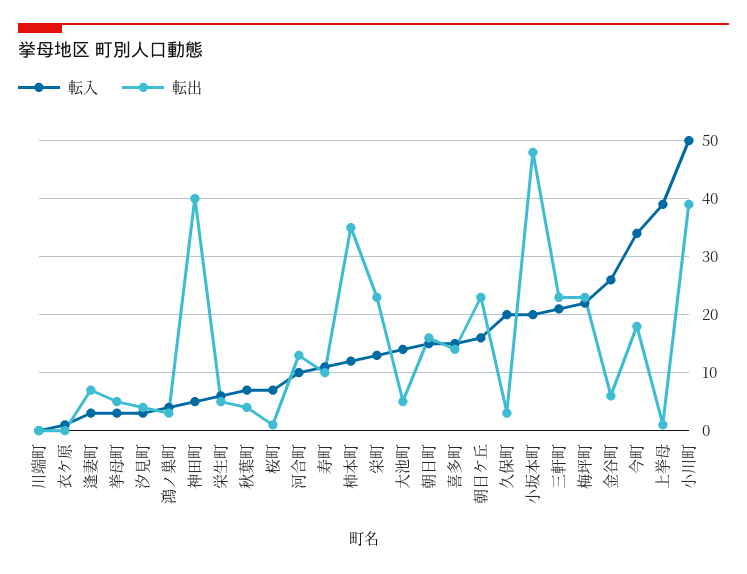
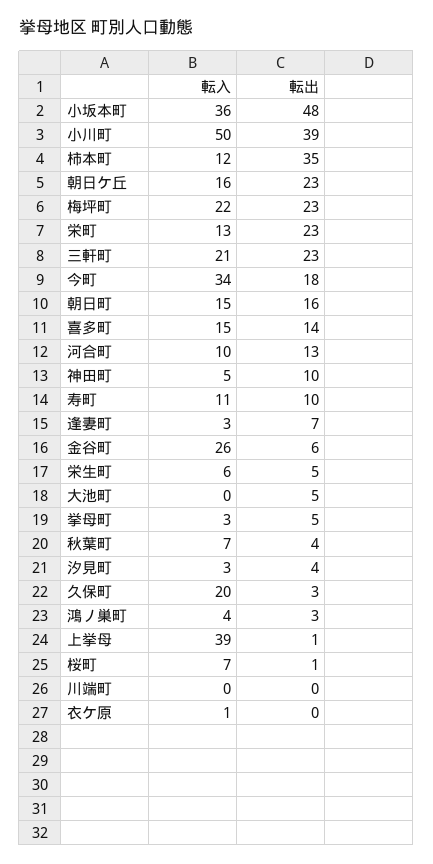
  {
    "転入": {
      "川端町": 0,
      "衣ケ原": 1,
      "逢妻町": 3,
      "挙母町": 3,
      "汐見町": 3,
      "鴻ノ巣町": 4,
      "神田町": 5,
      "栄生町": 6,
      "秋葉町": 7,
      "桜町": 7,
      "河合町": 10,
      "寿町": 11,
      "柿本町": 12,
      "栄町": 13,
-     "大池町": 15,
+     "大池町": 0,
      "朝日町": 15,
      "喜多町": 15,
      "朝日ケ丘": 16,
      "久保町": 20,
-     "小坂本町": 20,
+     "小坂本町": 36,
      "三軒町": 21,
      "梅坪町": 22,
      "金谷町": 26,
      "今町": 34,
      "上挙母": 39,
      "小川町": 50
    },
    "転出": {
      "川端町": 0,
      "衣ケ原": 0,
      "逢妻町": 7,
      "挙母町": 5,
      "汐見町": 4,
      "鴻ノ巣町": 3,
-     "神田町": 40,
+     "神田町": 10,
      "栄生町": 5,
      "秋葉町": 4,
      "桜町": 1,
      "河合町": 13,
      "寿町": 10,
      "柿本町": 35,
      "栄町": 23,
      "大池町": 5,
      "朝日町": 16,
      "喜多町": 14,
      "朝日ケ丘": 23,
      "久保町": 3,
      "小坂本町": 48,
      "三軒町": 23,
      "梅坪町": 23,
      "金谷町": 6,
      "今町": 18,
      "上挙母": 1,
      "小川町": 39
    }
  }

